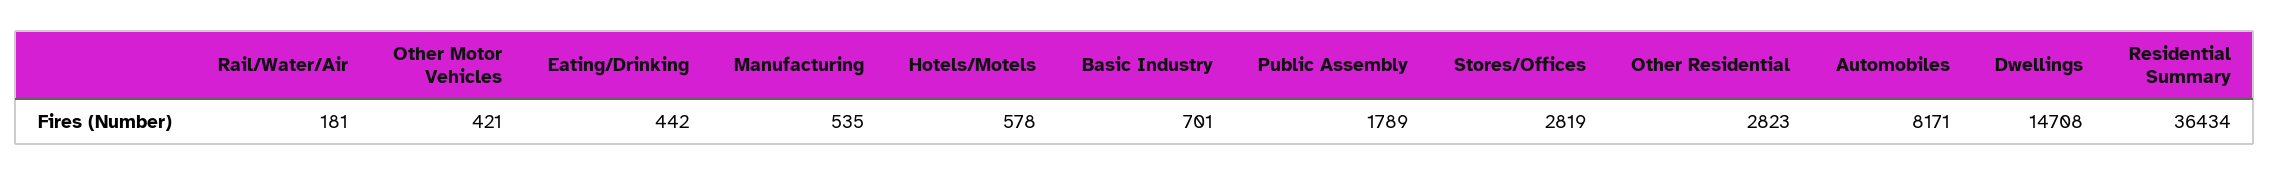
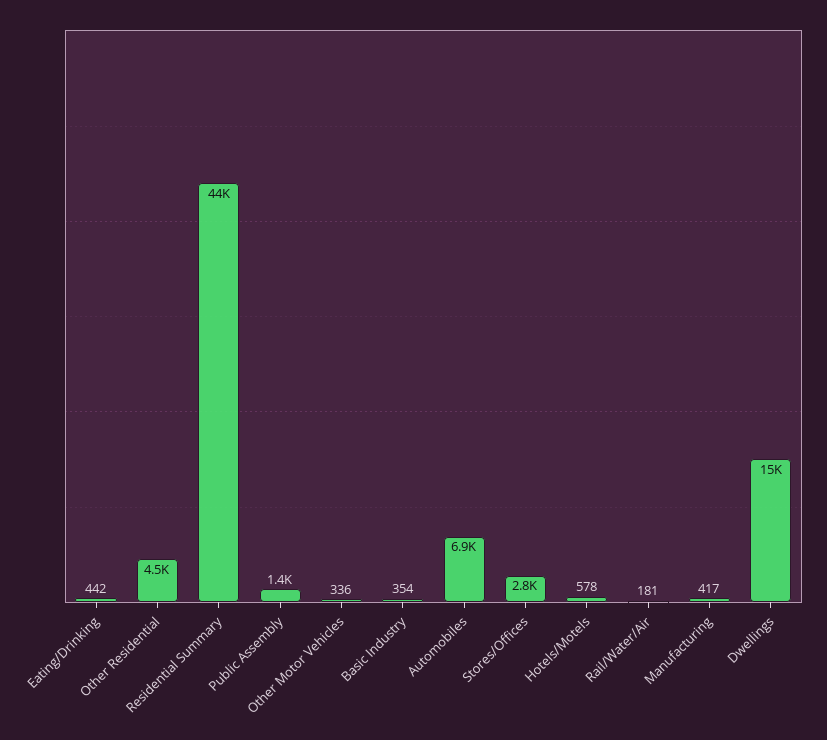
  {
    "Rail/Water/Air": 181,
-   "Other Motor Vehicles": 421,
+   "Other Motor Vehicles": 336,
    "Eating/Drinking": 442,
-   "Manufacturing": 535,
+   "Manufacturing": 417,
    "Hotels/Motels": 578,
-   "Basic Industry": 701,
+   "Basic Industry": 354,
-   "Public Assembly": 1789,
+   "Public Assembly": 1400,
    "Stores/Offices": 2819,
-   "Other Residential": 2823,
+   "Other Residential": 4500,
-   "Automobiles": 8171,
+   "Automobiles": 6900,
    "Dwellings": 14708,
-   "Residential Summary": 36434
+   "Residential Summary": 44000
  }

